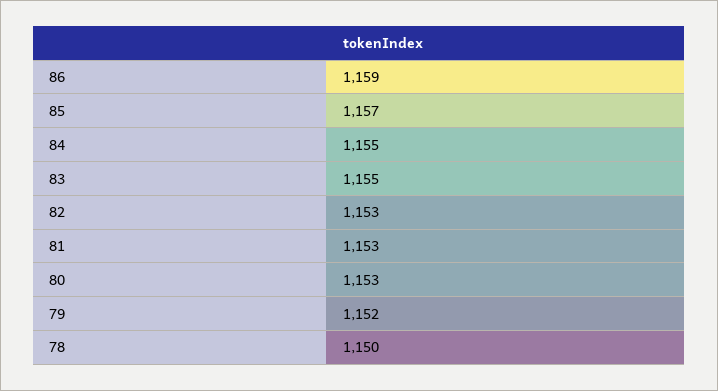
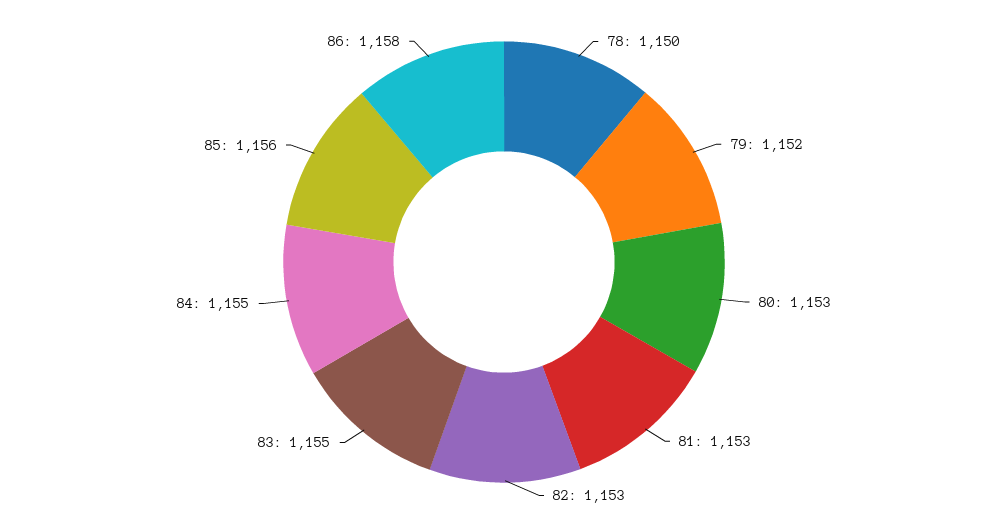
  {
-   "86": 1159,
+   "86": 1158,
-   "85": 1157,
+   "85": 1156,
    "84": 1155,
    "83": 1155,
    "82": 1153,
    "81": 1153,
    "80": 1153,
    "79": 1152,
    "78": 1150
  }

